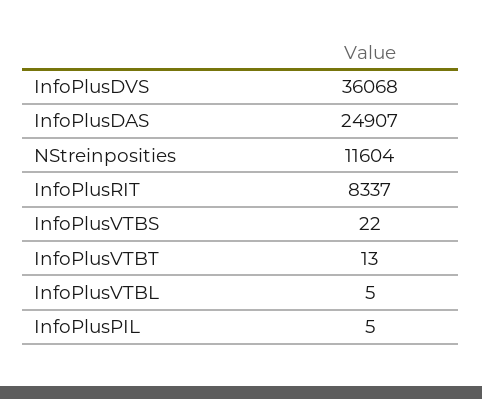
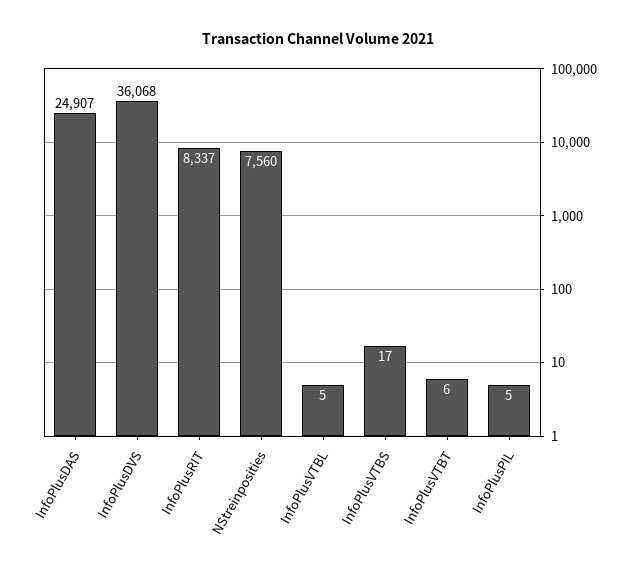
  {
    "InfoPlusDVS": 36068,
    "InfoPlusDAS": 24907,
-   "NStreinposities": 11604,
+   "NStreinposities": 7560,
    "InfoPlusRIT": 8337,
-   "InfoPlusVTBS": 22,
+   "InfoPlusVTBS": 17,
-   "InfoPlusVTBT": 13,
+   "InfoPlusVTBT": 6,
    "InfoPlusVTBL": 5,
    "InfoPlusPIL": 5
  }

